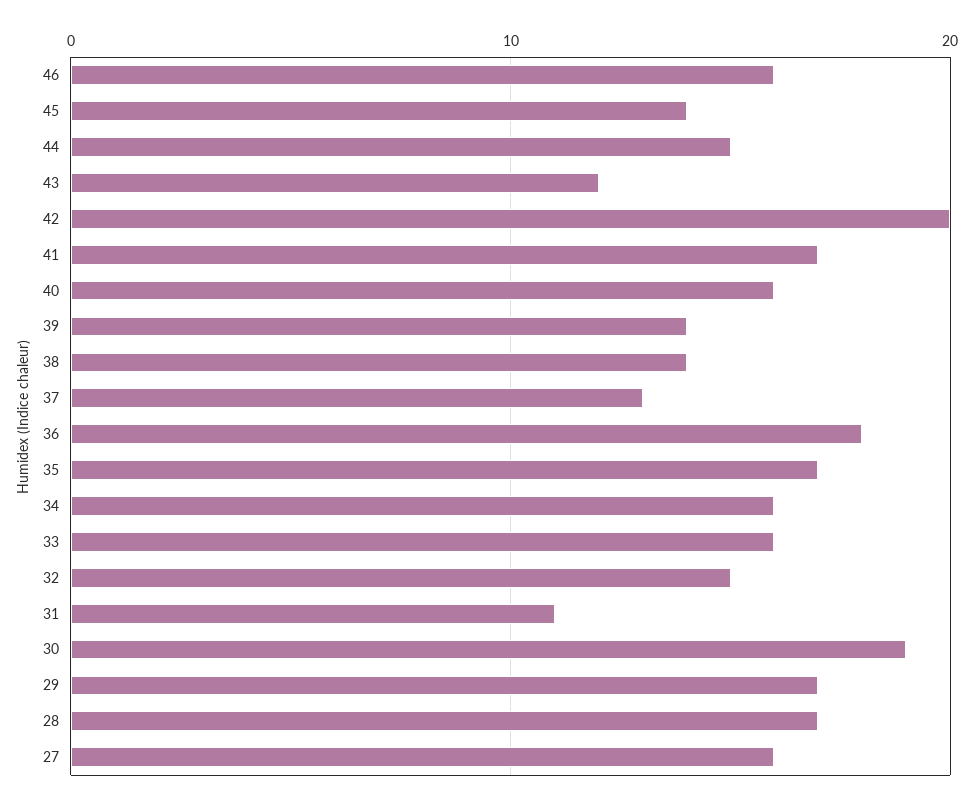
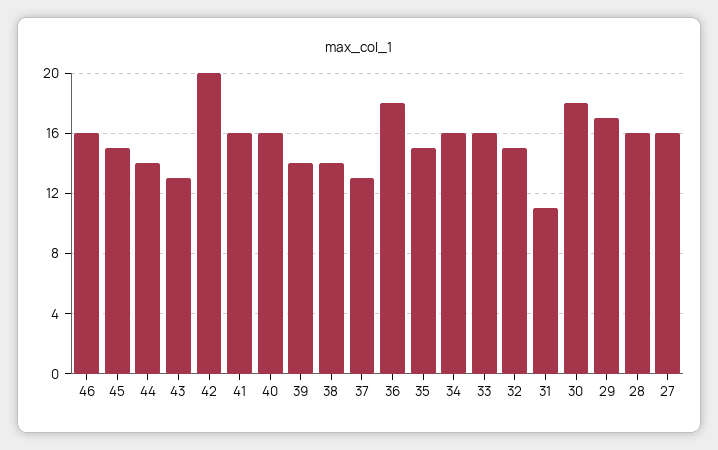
  {
    "46": 16,
-   "45": 14,
+   "45": 15,
-   "44": 15,
+   "44": 14,
-   "43": 12,
+   "43": 13,
    "42": 20,
-   "41": 17,
+   "41": 16,
    "40": 16,
    "39": 14,
    "38": 14,
    "37": 13,
    "36": 18,
-   "35": 17,
+   "35": 15,
    "34": 16,
    "33": 16,
    "32": 15,
    "31": 11,
-   "30": 19,
+   "30": 18,
    "29": 17,
-   "28": 17,
+   "28": 16,
    "27": 16
  }

